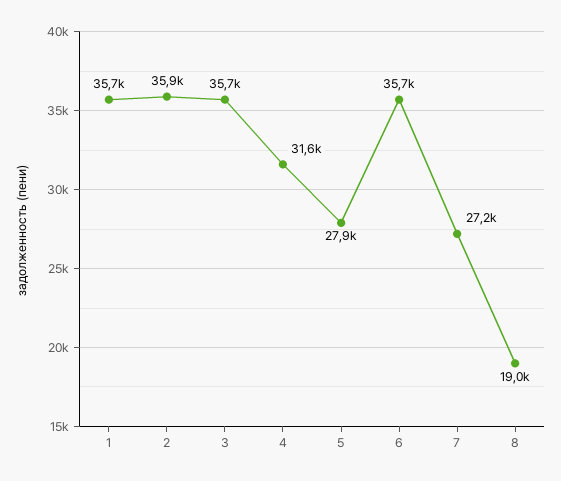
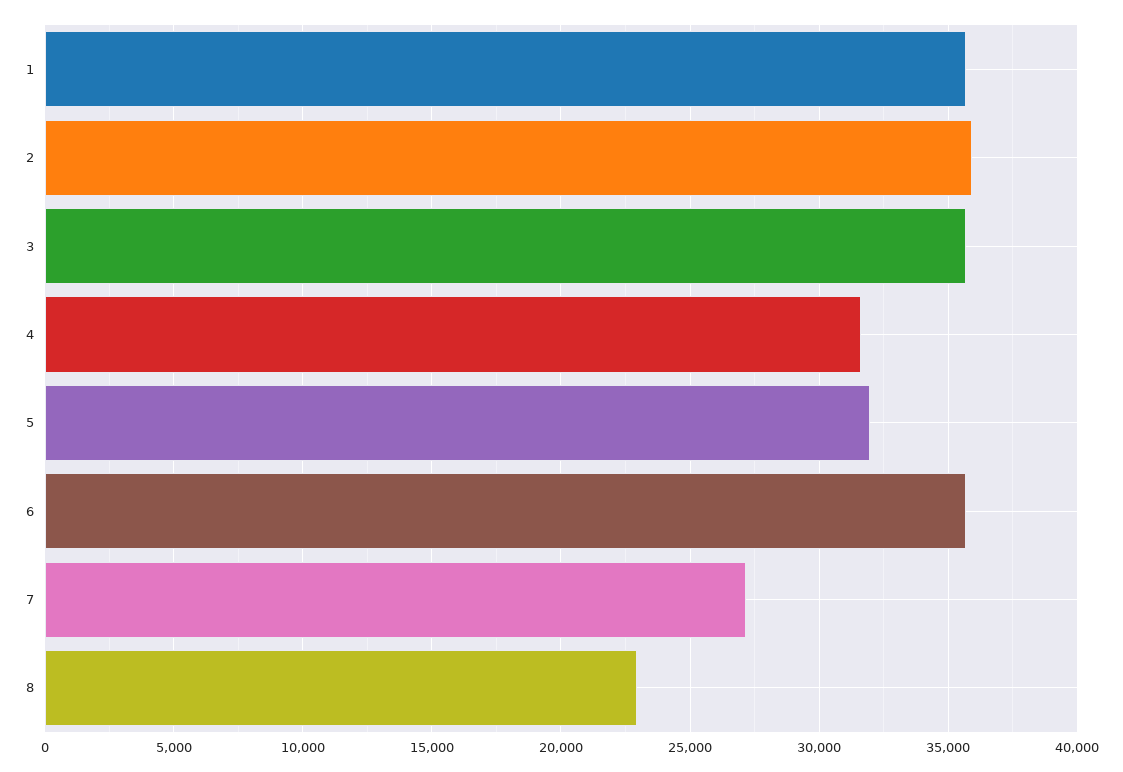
  {
    "1": 35700,
    "2": 35900,
    "3": 35700,
    "4": 31600,
-   "5": 27900,
+   "5": 32000,
    "6": 35700,
    "7": 27200,
-   "8": 19000
+   "8": 23000
  }

